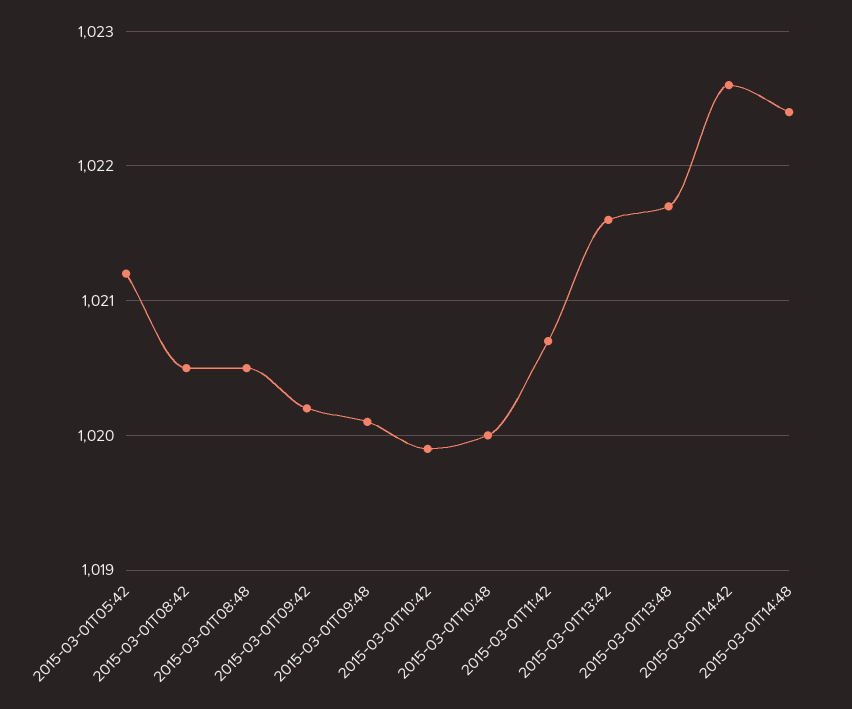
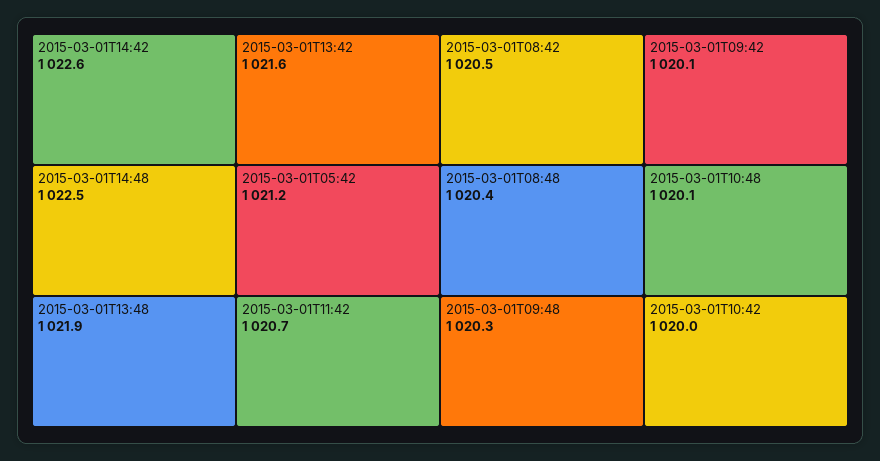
  {
    "2015-03-01T05:42": 1021.2,
    "2015-03-01T08:42": 1020.5,
-   "2015-03-01T08:48": 1020.5,
+   "2015-03-01T08:48": 1020.4,
-   "2015-03-01T09:42": 1020.2,
+   "2015-03-01T09:42": 1020.1,
-   "2015-03-01T09:48": 1020.1,
+   "2015-03-01T09:48": 1020.3,
-   "2015-03-01T10:42": 1019.9,
+   "2015-03-01T10:42": 1020,
-   "2015-03-01T10:48": 1020,
+   "2015-03-01T10:48": 1020.1,
    "2015-03-01T11:42": 1020.7,
    "2015-03-01T13:42": 1021.6,
-   "2015-03-01T13:48": 1021.7,
+   "2015-03-01T13:48": 1021.9,
    "2015-03-01T14:42": 1022.6,
-   "2015-03-01T14:48": 1022.4
+   "2015-03-01T14:48": 1022.5
  }

